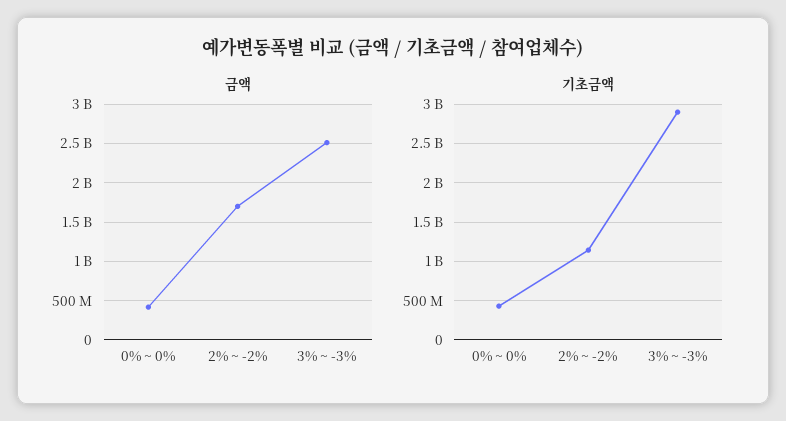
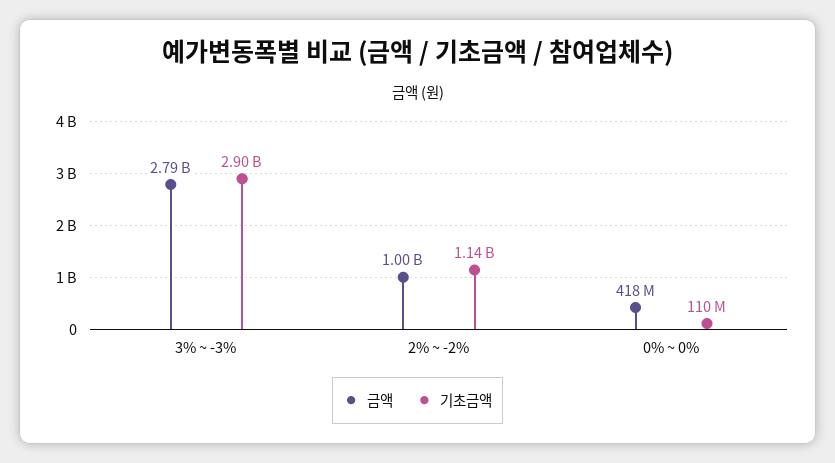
  {
    "금액": {
      "0% ~ 0%": 418000000,
-     "2% ~ -2%": 1700000000,
+     "2% ~ -2%": 1000000000,
-     "3% ~ -3%": 2500000000
+     "3% ~ -3%": 2790000000
    },
    "기초금액": {
-     "0% ~ 0%": 400000000,
+     "0% ~ 0%": 110000000,
      "2% ~ -2%": 1140000000,
      "3% ~ -3%": 2900000000
    }
  }

